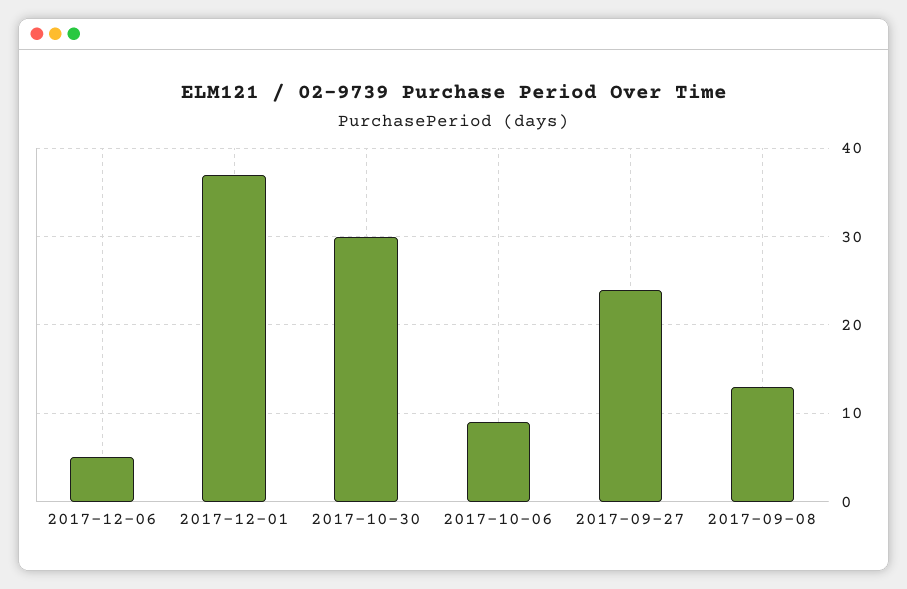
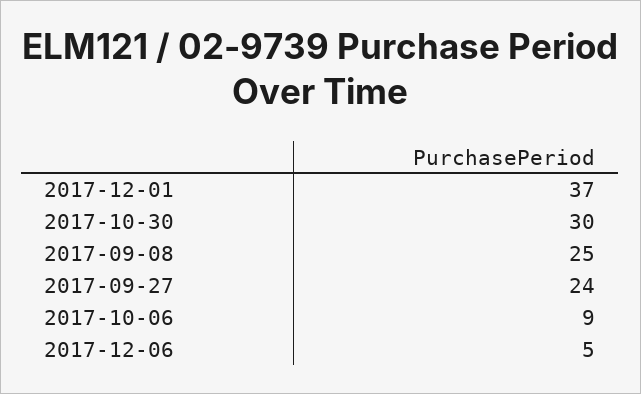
  {
    "2017-12-06": 5,
    "2017-12-01": 37,
    "2017-10-30": 30,
    "2017-10-06": 9,
    "2017-09-27": 24,
-   "2017-09-08": 13
+   "2017-09-08": 25
  }

